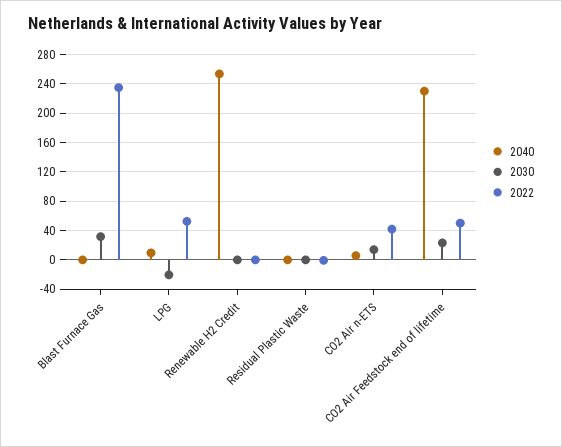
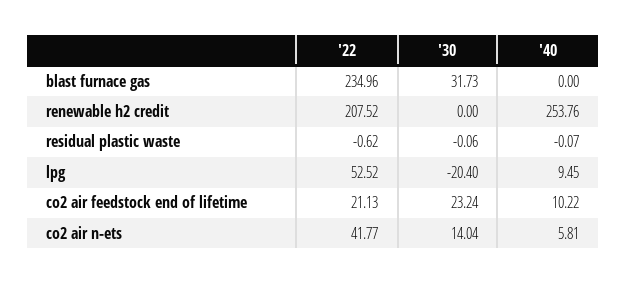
  {
    "2040": {
      "Blast Furnace Gas": 0,
      "LPG": 9.45,
      "Renewable H2 Credit": 253.76,
      "Residual Plastic Waste": -0.07,
      "CO2 Air n-ETS": 5.81,
-     "CO2 Air Feedstock end of lifetime": 230
+     "CO2 Air Feedstock end of lifetime": 10.22
    },
    "2030": {
      "Blast Furnace Gas": 31.73,
      "LPG": -20.4,
      "Renewable H2 Credit": 0,
      "Residual Plastic Waste": -0.06,
      "CO2 Air n-ETS": 14.04,
      "CO2 Air Feedstock end of lifetime": 23.24
    },
    "2022": {
      "Blast Furnace Gas": 234.96,
      "LPG": 52.52,
-     "Renewable H2 Credit": 0,
+     "Renewable H2 Credit": 207.52,
      "Residual Plastic Waste": -0.62,
      "CO2 Air n-ETS": 41.77,
-     "CO2 Air Feedstock end of lifetime": 50
+     "CO2 Air Feedstock end of lifetime": 21.13
    }
  }

